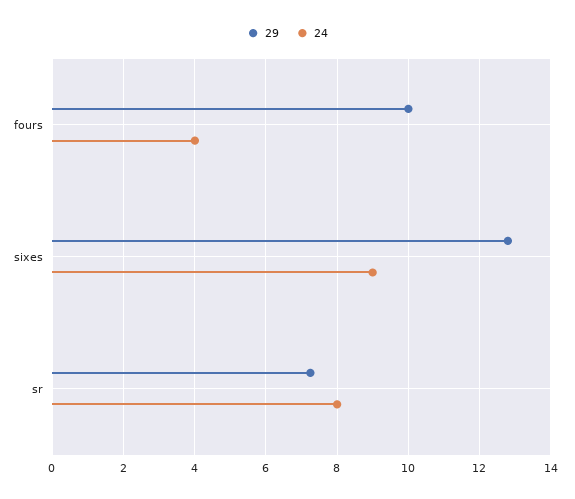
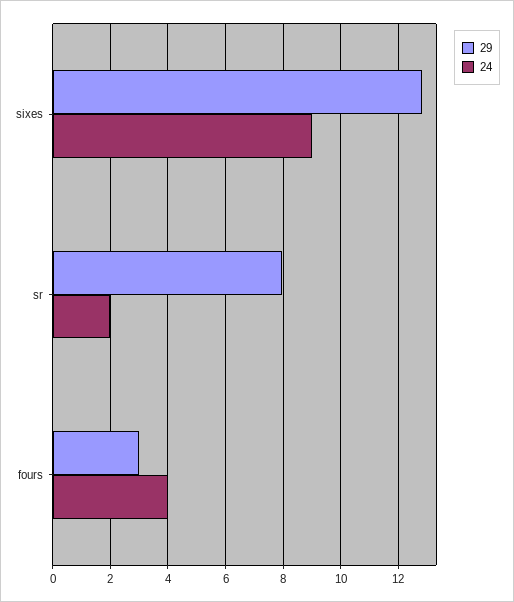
  {
    "29": {
-     "fours": 10,
+     "fours": 3,
      "sixes": 12.8,
-     "sr": 7.2
+     "sr": 8
    },
    "24": {
      "fours": 4,
      "sixes": 9,
-     "sr": 8
+     "sr": 2
    }
  }

